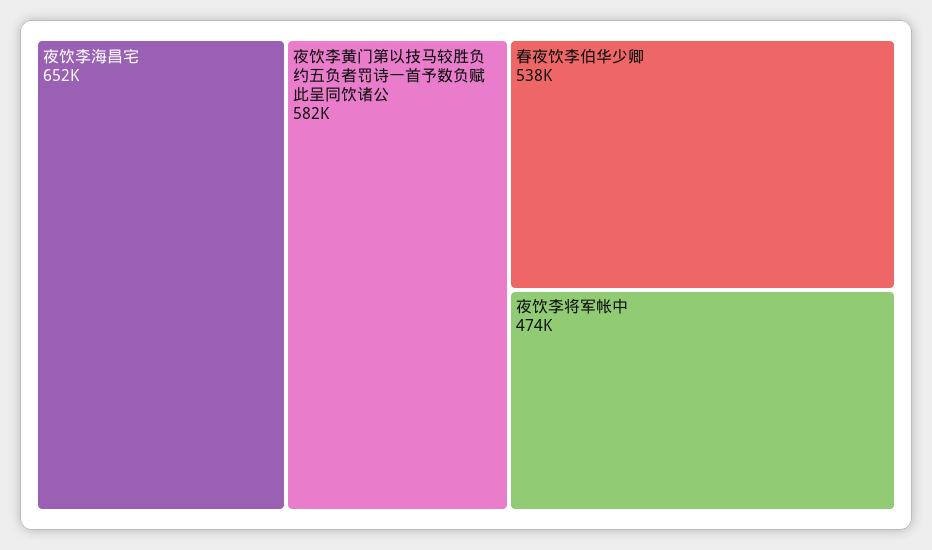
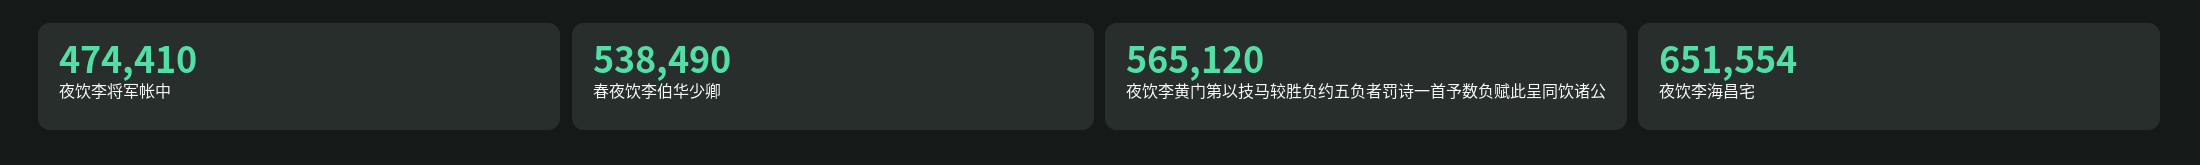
  {
    "夜饮李海昌宅": 651554,
-   "夜饮李黄门第以技马较胜负约五负者罚诗一首予数负赋此呈同饮诸公": 582000,
+   "夜饮李黄门第以技马较胜负约五负者罚诗一首予数负赋此呈同饮诸公": 565120,
    "春夜饮李伯华少卿": 538490,
    "夜饮李将军帐中": 474410
  }

